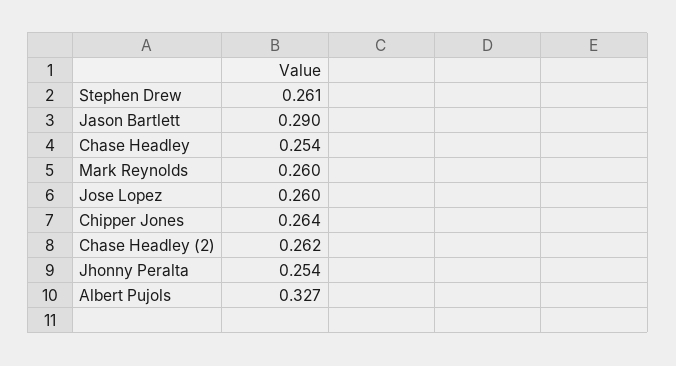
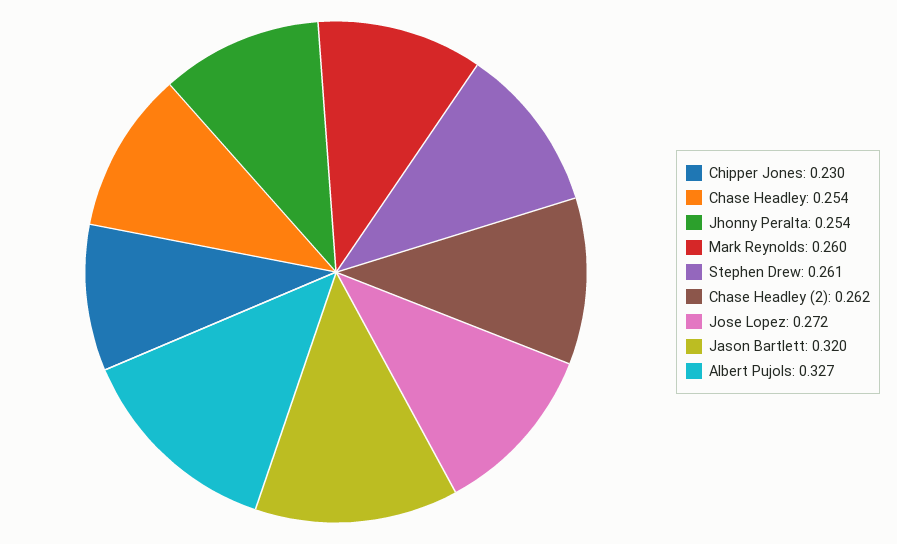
  {
    "Stephen Drew": 0.261,
-   "Jason Bartlett": 0.29,
+   "Jason Bartlett": 0.32,
    "Chase Headley": 0.254,
    "Mark Reynolds": 0.26,
-   "Jose Lopez": 0.26,
+   "Jose Lopez": 0.272,
-   "Chipper Jones": 0.264,
+   "Chipper Jones": 0.23,
    "Chase Headley (2)": 0.262,
    "Jhonny Peralta": 0.254,
    "Albert Pujols": 0.327
  }

